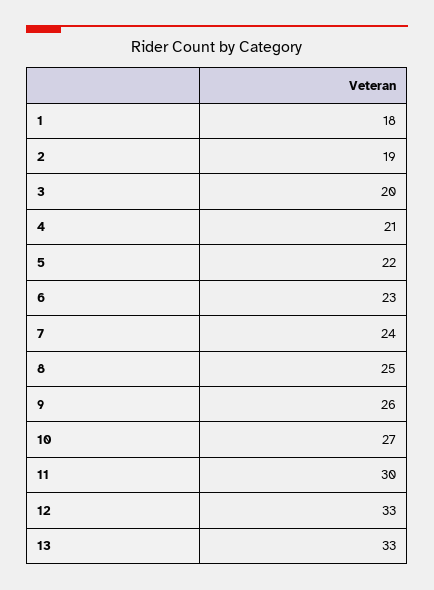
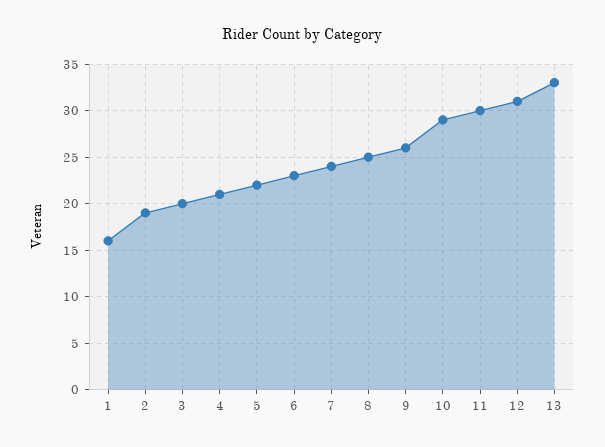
  {
-   "1": 18,
+   "1": 16,
    "2": 19,
    "3": 20,
    "4": 21,
    "5": 22,
    "6": 23,
    "7": 24,
    "8": 25,
    "9": 26,
-   "10": 27,
+   "10": 29,
    "11": 30,
-   "12": 33,
+   "12": 31,
    "13": 33
  }

